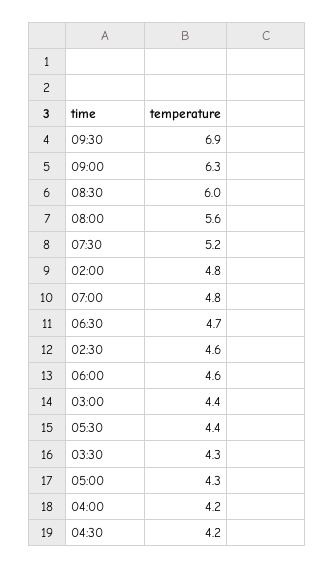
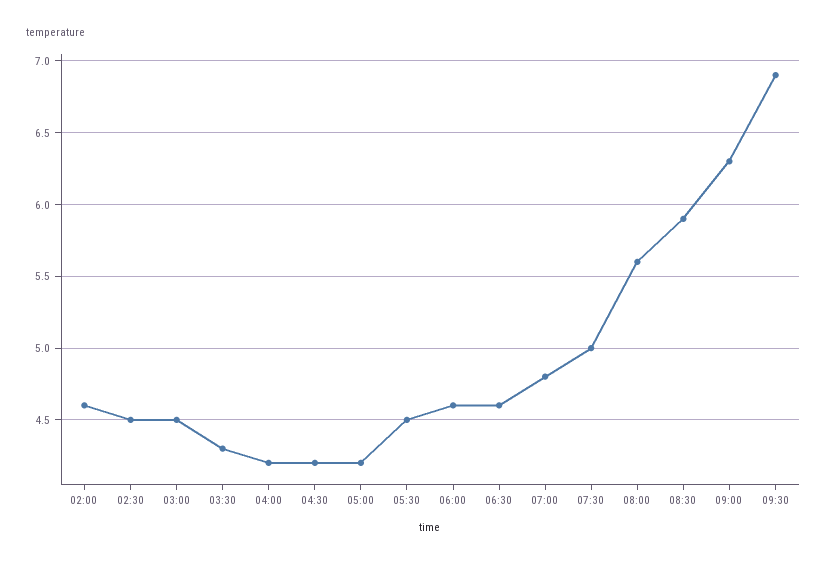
  {
    "09:30": 6.9,
    "09:00": 6.3,
-   "08:30": 6,
+   "08:30": 5.9,
    "08:00": 5.6,
-   "07:30": 5.2,
+   "07:30": 5,
-   "02:00": 4.8,
+   "02:00": 4.6,
    "07:00": 4.8,
-   "06:30": 4.7,
+   "06:30": 4.6,
-   "02:30": 4.6,
+   "02:30": 4.5,
    "06:00": 4.6,
-   "03:00": 4.4,
+   "03:00": 4.5,
-   "05:30": 4.4,
+   "05:30": 4.5,
    "03:30": 4.3,
-   "05:00": 4.3,
+   "05:00": 4.2,
    "04:00": 4.2,
    "04:30": 4.2
  }

